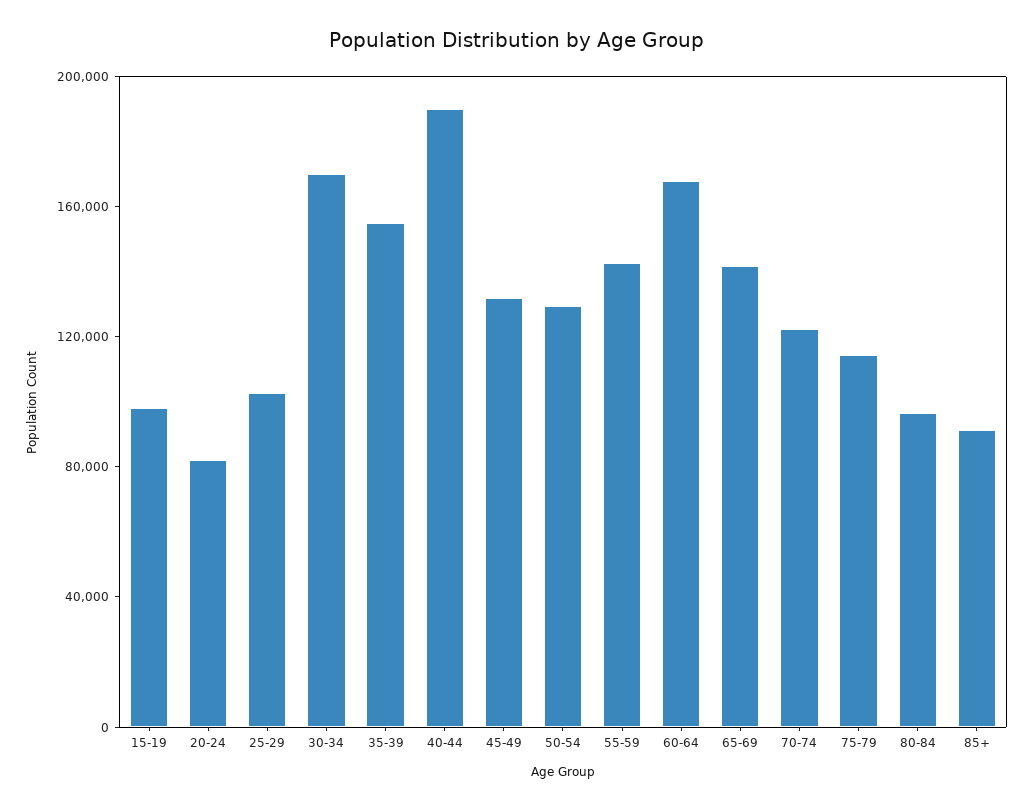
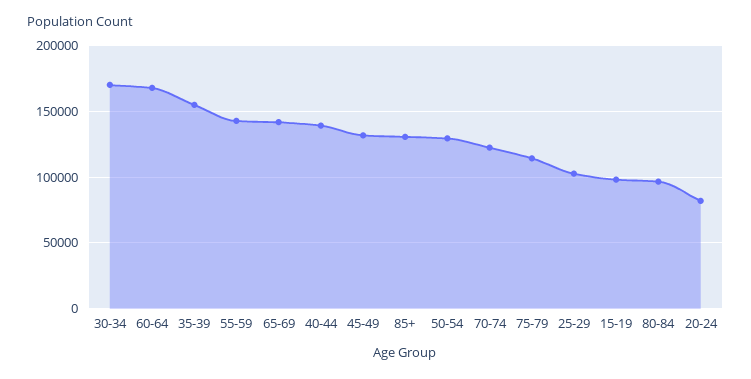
  {
    "15-19": 100000,
    "20-24": 80000,
    "25-29": 105000,
    "30-34": 170000,
    "35-39": 155000,
-   "40-44": 190000,
+   "40-44": 140000,
    "45-49": 130000,
    "50-54": 130000,
    "55-59": 145000,
    "60-64": 170000,
    "65-69": 140000,
    "70-74": 120000,
    "75-79": 115000,
    "80-84": 95000,
-   "85+": 90000
+   "85+": 130000
  }

